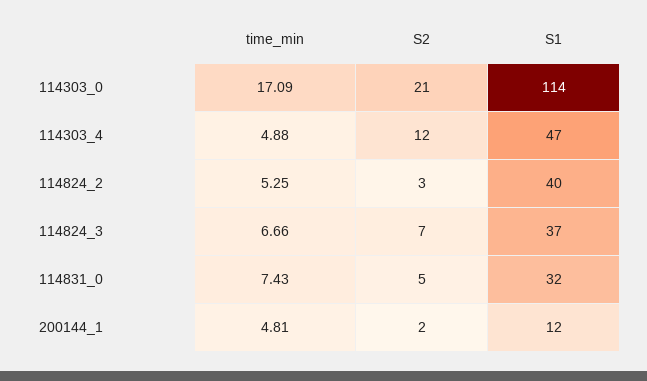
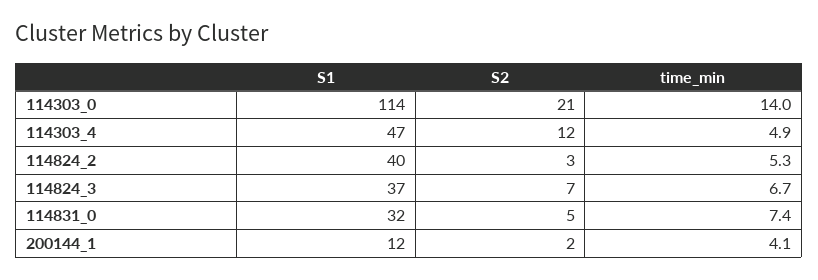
  {
    "time_min": {
-     "114303_0": 17.09,
+     "114303_0": 14,
      "114303_4": 4.88,
      "114824_2": 5.25,
      "114824_3": 6.66,
      "114831_0": 7.43,
-     "200144_1": 4.81
+     "200144_1": 4.1
    },
    "S2": {
      "114303_0": 21,
      "114303_4": 12,
      "114824_2": 3,
      "114824_3": 7,
      "114831_0": 5,
      "200144_1": 2
    },
    "S1": {
      "114303_0": 114,
      "114303_4": 47,
      "114824_2": 40,
      "114824_3": 37,
      "114831_0": 32,
      "200144_1": 12
    }
  }

